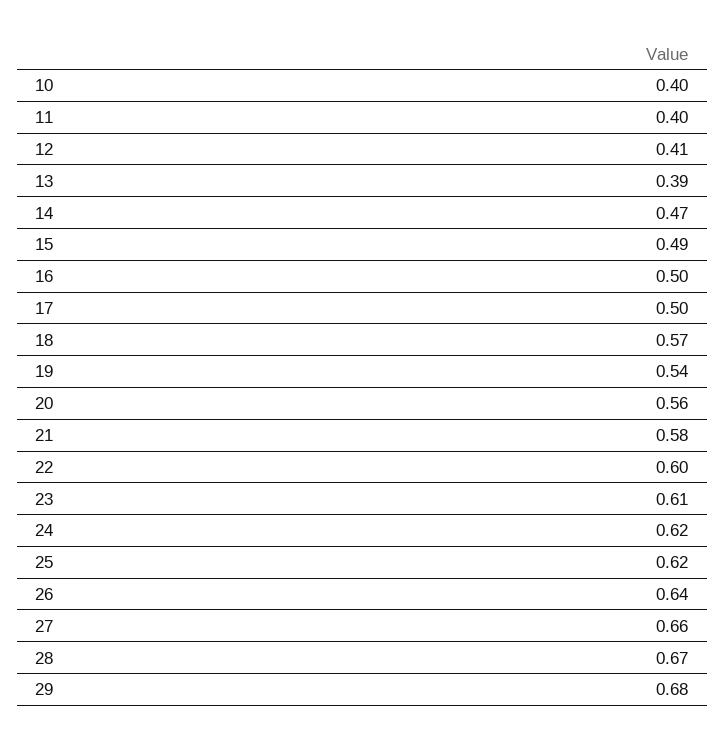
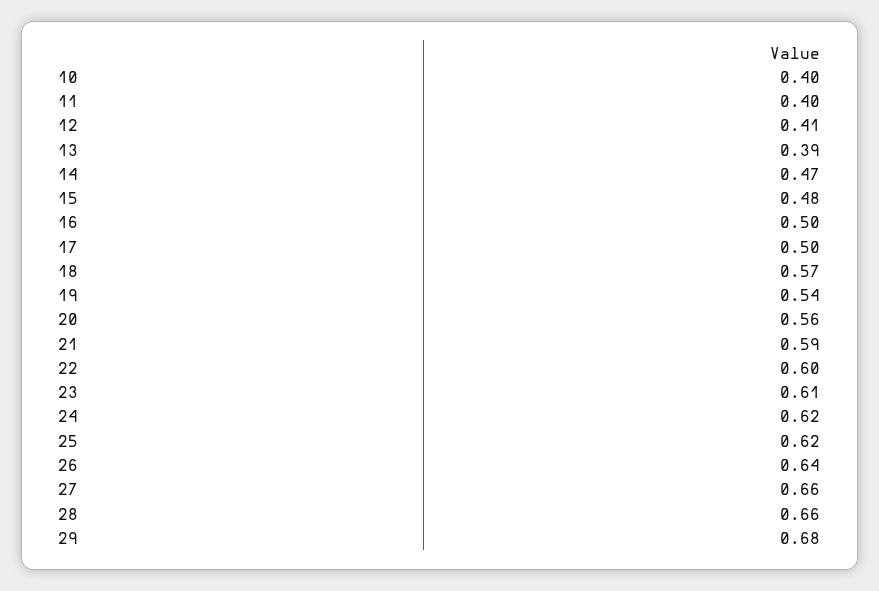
  {
    "10": 0.4,
    "11": 0.4,
    "12": 0.41,
    "13": 0.39,
    "14": 0.47,
-   "15": 0.49,
+   "15": 0.48,
    "16": 0.5,
    "17": 0.5,
    "18": 0.57,
    "19": 0.54,
    "20": 0.56,
-   "21": 0.58,
+   "21": 0.59,
    "22": 0.6,
    "23": 0.61,
    "24": 0.62,
    "25": 0.62,
    "26": 0.64,
    "27": 0.66,
-   "28": 0.67,
+   "28": 0.66,
    "29": 0.68
  }

